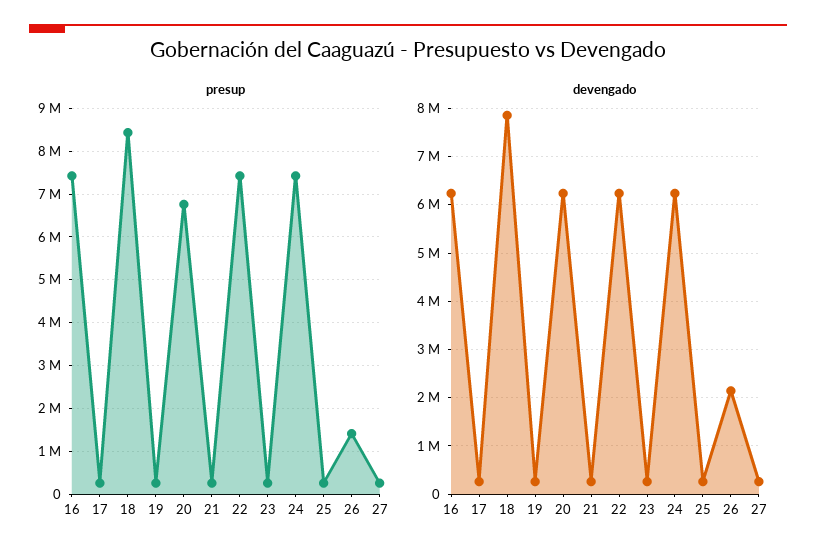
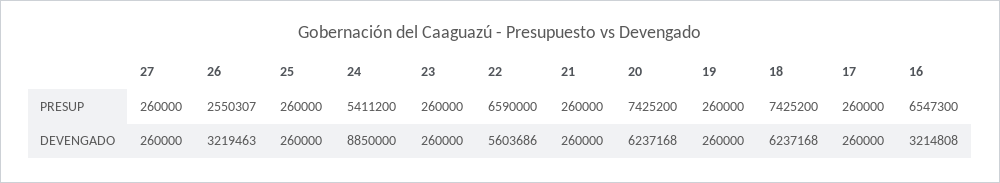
  {
    "presup": {
-     "16": 7400000,
+     "16": 6547300,
      "17": 260000,
-     "18": 8400000,
+     "18": 7425200,
      "19": 260000,
-     "20": 6800000,
+     "20": 7425200,
      "21": 260000,
-     "22": 7400000,
+     "22": 6590000,
      "23": 260000,
-     "24": 7400000,
+     "24": 5411200,
      "25": 260000,
-     "26": 1400000,
+     "26": 2550307,
      "27": 260000
    },
    "devengado": {
-     "16": 6200000,
+     "16": 3214808,
      "17": 260000,
-     "18": 7800000,
+     "18": 6237168,
      "19": 260000,
      "20": 6237168,
      "21": 260000,
-     "22": 6200000,
+     "22": 5603686,
      "23": 260000,
-     "24": 6200000,
+     "24": 8850000,
      "25": 260000,
-     "26": 2200000,
+     "26": 3219463,
      "27": 260000
    }
  }

